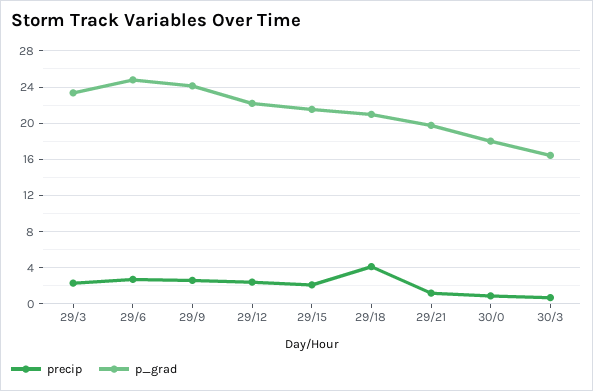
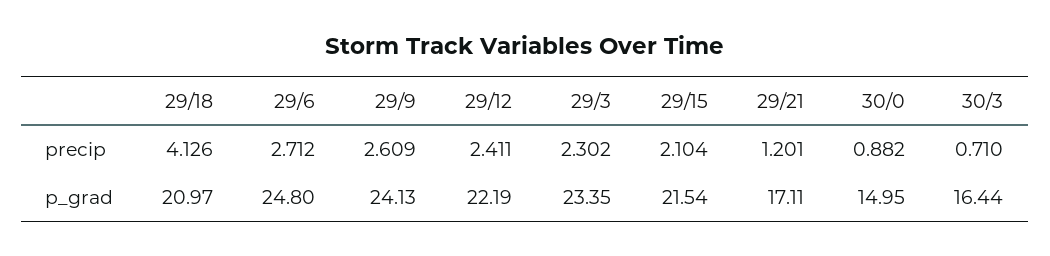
  {
    "precip": {
      "29/3": 2.302,
      "29/6": 2.712,
      "29/9": 2.609,
      "29/12": 2.411,
      "29/15": 2.104,
      "29/18": 4.126,
      "29/21": 1.201,
      "30/0": 0.882,
      "30/3": 0.71
    },
    "p_grad": {
      "29/3": 23.35,
      "29/6": 24.8,
      "29/9": 24.13,
      "29/12": 22.19,
      "29/15": 21.54,
      "29/18": 20.97,
-     "29/21": 20,
+     "29/21": 17.11,
-     "30/0": 18,
+     "30/0": 14.95,
      "30/3": 16.44
    }
  }

